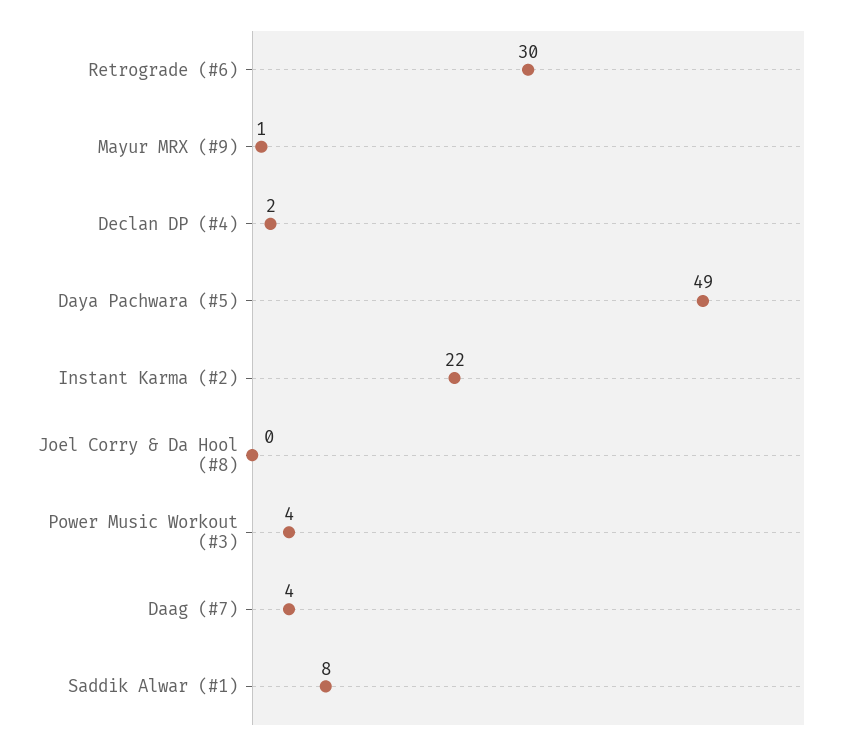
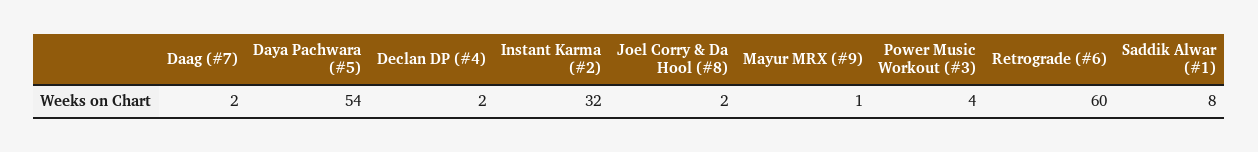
  {
-   "Retrograde (#6)": 30,
+   "Retrograde (#6)": 60,
    "Mayur MRX (#9)": 1,
    "Declan DP (#4)": 2,
-   "Daya Pachwara (#5)": 49,
+   "Daya Pachwara (#5)": 54,
-   "Instant Karma (#2)": 22,
+   "Instant Karma (#2)": 32,
-   "Joel Corry & Da Hool (#8)": 0,
+   "Joel Corry & Da Hool (#8)": 2,
    "Power Music Workout (#3)": 4,
-   "Daag (#7)": 4,
+   "Daag (#7)": 2,
    "Saddik Alwar (#1)": 8
  }

